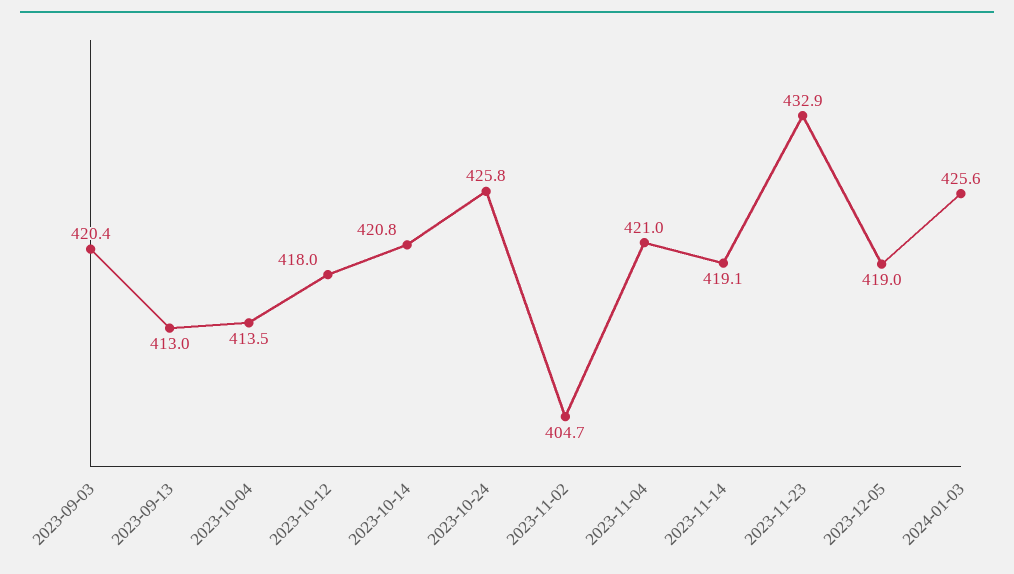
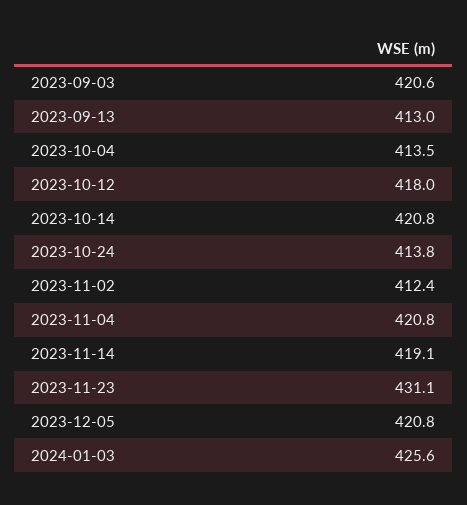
  {
-   "2023-09-03": 420.4,
+   "2023-09-03": 420.6,
    "2023-09-13": 413,
    "2023-10-04": 413.5,
    "2023-10-12": 418,
    "2023-10-14": 420.8,
-   "2023-10-24": 425.8,
+   "2023-10-24": 413.8,
-   "2023-11-02": 404.7,
+   "2023-11-02": 412.4,
-   "2023-11-04": 421,
+   "2023-11-04": 420.8,
    "2023-11-14": 419.1,
-   "2023-11-23": 432.9,
+   "2023-11-23": 431.1,
-   "2023-12-05": 419,
+   "2023-12-05": 420.8,
    "2024-01-03": 425.6
  }

